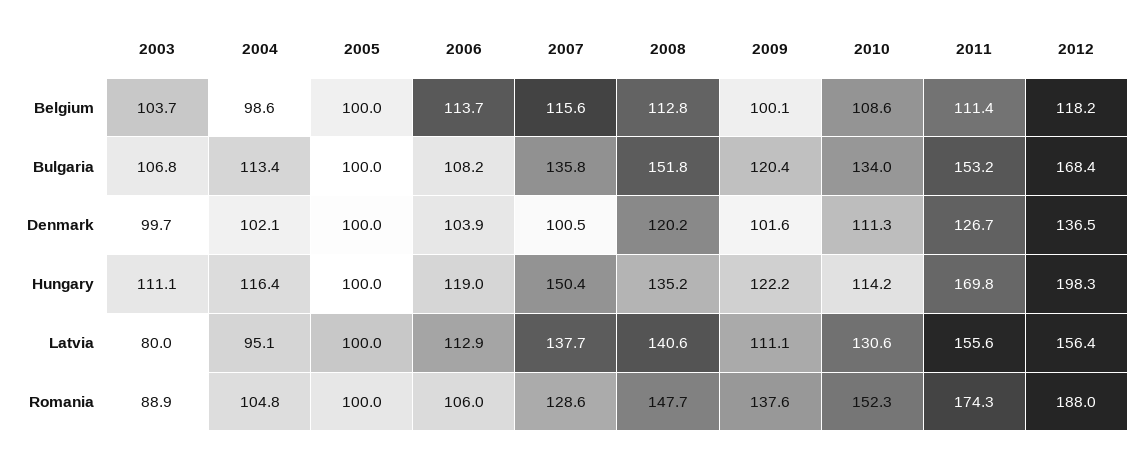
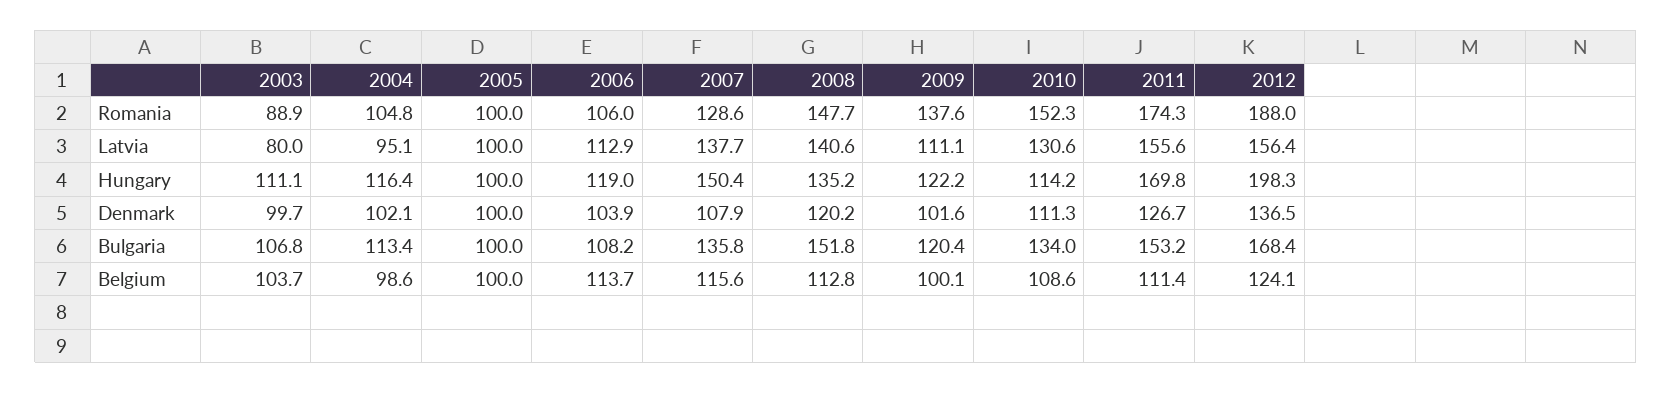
  {
    "2003": {
      "Belgium": 103.7,
      "Bulgaria": 106.8,
      "Denmark": 99.7,
      "Hungary": 111.1,
      "Latvia": 80,
      "Romania": 88.9
    },
    "2004": {
      "Belgium": 98.6,
      "Bulgaria": 113.4,
      "Denmark": 102.1,
      "Hungary": 116.4,
      "Latvia": 95.1,
      "Romania": 104.8
    },
    "2005": {
      "Belgium": 100,
      "Bulgaria": 100,
      "Denmark": 100,
      "Hungary": 100,
      "Latvia": 100,
      "Romania": 100
    },
    "2006": {
      "Belgium": 113.7,
      "Bulgaria": 108.2,
      "Denmark": 103.9,
      "Hungary": 119,
      "Latvia": 112.9,
      "Romania": 106
    },
    "2007": {
      "Belgium": 115.6,
      "Bulgaria": 135.8,
-     "Denmark": 100.5,
+     "Denmark": 107.9,
      "Hungary": 150.4,
      "Latvia": 137.7,
      "Romania": 128.6
    },
    "2008": {
      "Belgium": 112.8,
      "Bulgaria": 151.8,
      "Denmark": 120.2,
      "Hungary": 135.2,
      "Latvia": 140.6,
      "Romania": 147.7
    },
    "2009": {
      "Belgium": 100.1,
      "Bulgaria": 120.4,
      "Denmark": 101.6,
      "Hungary": 122.2,
      "Latvia": 111.1,
      "Romania": 137.6
    },
    "2010": {
      "Belgium": 108.6,
      "Bulgaria": 134,
      "Denmark": 111.3,
      "Hungary": 114.2,
      "Latvia": 130.6,
      "Romania": 152.3
    },
    "2011": {
      "Belgium": 111.4,
      "Bulgaria": 153.2,
      "Denmark": 126.7,
      "Hungary": 169.8,
      "Latvia": 155.6,
      "Romania": 174.3
    },
    "2012": {
-     "Belgium": 118.2,
+     "Belgium": 124.1,
      "Bulgaria": 168.4,
      "Denmark": 136.5,
      "Hungary": 198.3,
      "Latvia": 156.4,
      "Romania": 188
    }
  }

